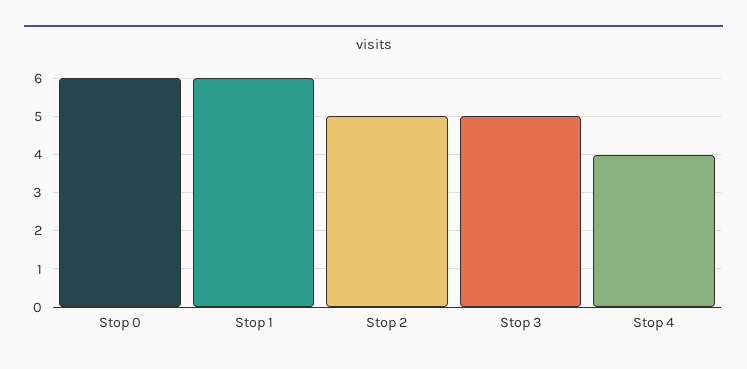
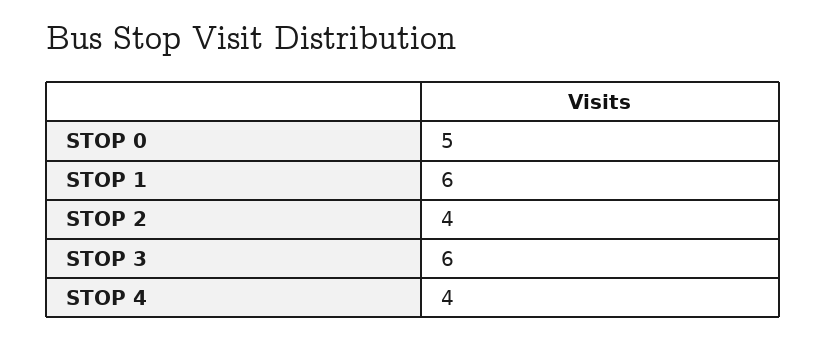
  {
-   "Stop 0": 6,
+   "Stop 0": 5,
    "Stop 1": 6,
-   "Stop 2": 5,
+   "Stop 2": 4,
-   "Stop 3": 5,
+   "Stop 3": 6,
    "Stop 4": 4
  }

